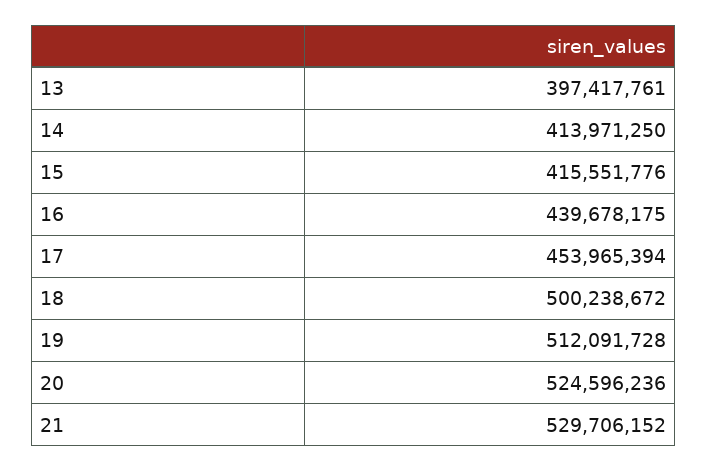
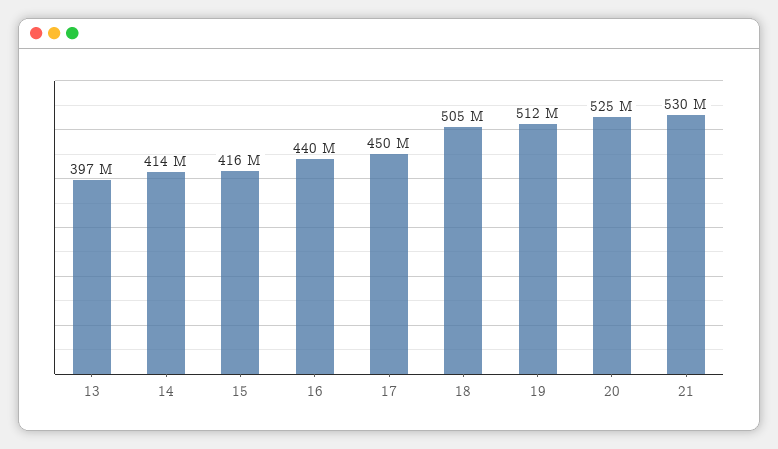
  {
    "13": 397417761,
    "14": 413971250,
    "15": 415551776,
    "16": 439678175,
-   "17": 453965394,
+   "17": 450000000,
-   "18": 500238672,
+   "18": 505000000,
    "19": 512091728,
    "20": 524596236,
    "21": 529706152
  }

